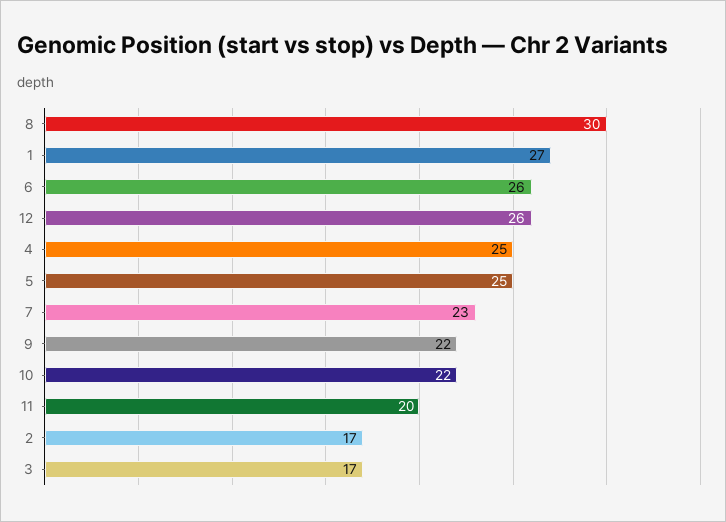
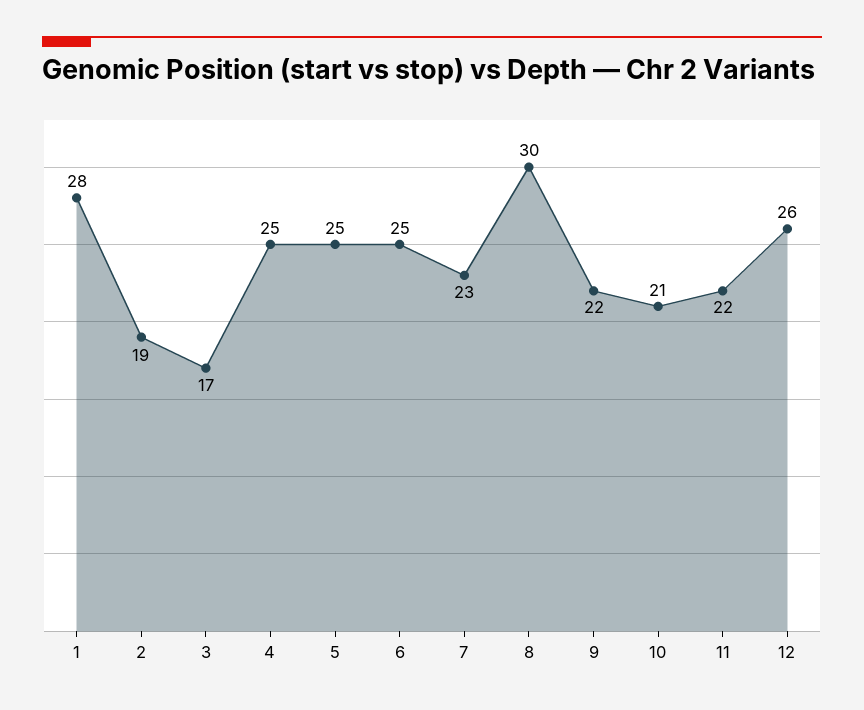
  {
    "8": 30,
-   "1": 27,
+   "1": 28,
-   "6": 26,
+   "6": 25,
    "12": 26,
    "4": 25,
    "5": 25,
    "7": 23,
    "9": 22,
-   "10": 22,
+   "10": 21,
-   "11": 20,
+   "11": 22,
-   "2": 17,
+   "2": 19,
    "3": 17
  }

